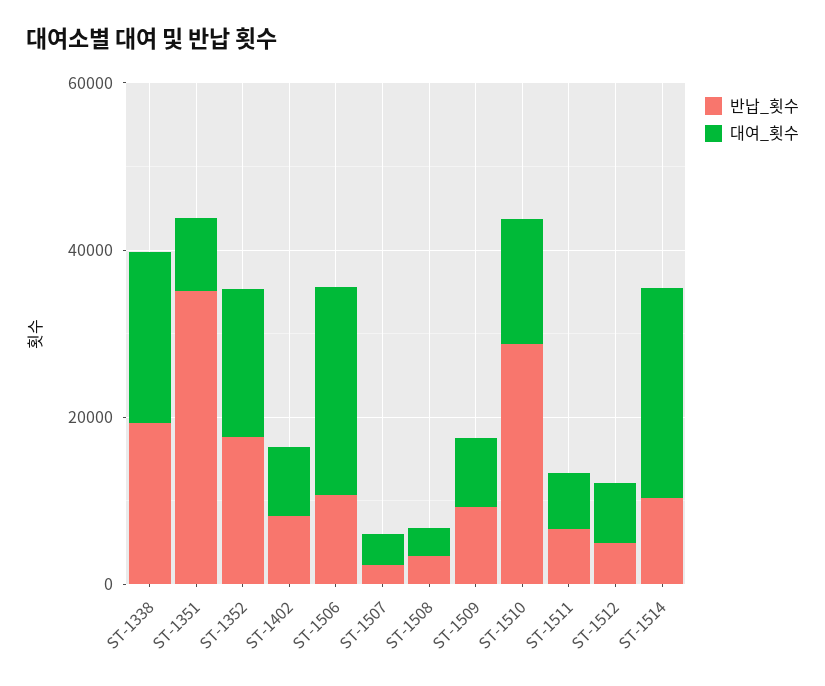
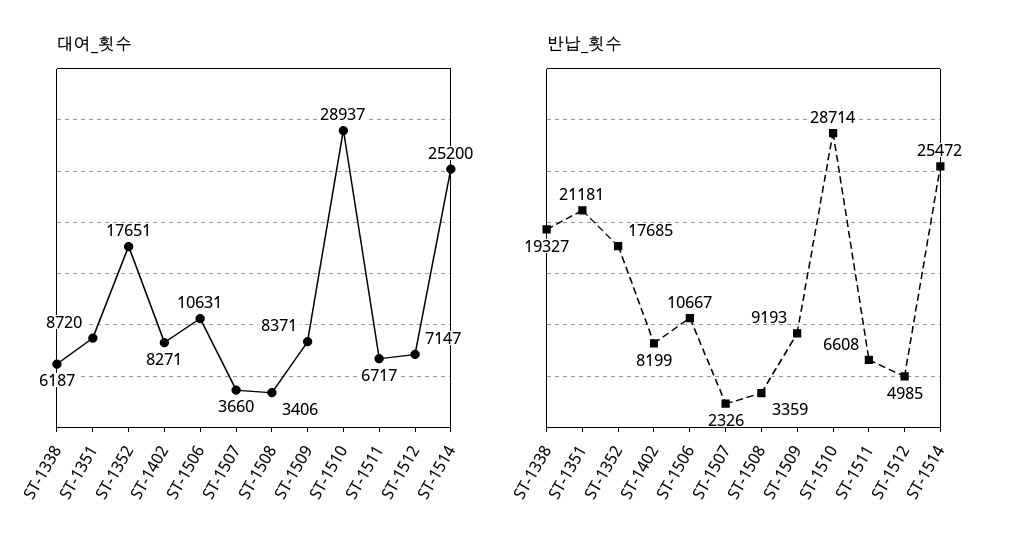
  {
    "반납_횟수": {
      "ST-1338": 19327,
-     "ST-1351": 35000,
+     "ST-1351": 21181,
      "ST-1352": 17685,
      "ST-1402": 8199,
      "ST-1506": 10667,
      "ST-1507": 2326,
      "ST-1508": 3359,
      "ST-1509": 9193,
      "ST-1510": 28714,
      "ST-1511": 6608,
      "ST-1512": 4985,
-     "ST-1514": 10000
+     "ST-1514": 25472
    },
    "대여_횟수": {
-     "ST-1338": 20000,
+     "ST-1338": 6187,
      "ST-1351": 8720,
      "ST-1352": 17651,
      "ST-1402": 8271,
-     "ST-1506": 25000,
+     "ST-1506": 10631,
      "ST-1507": 3660,
      "ST-1508": 3406,
      "ST-1509": 8371,
-     "ST-1510": 15000,
+     "ST-1510": 28937,
      "ST-1511": 6717,
      "ST-1512": 7147,
      "ST-1514": 25200
    }
  }

